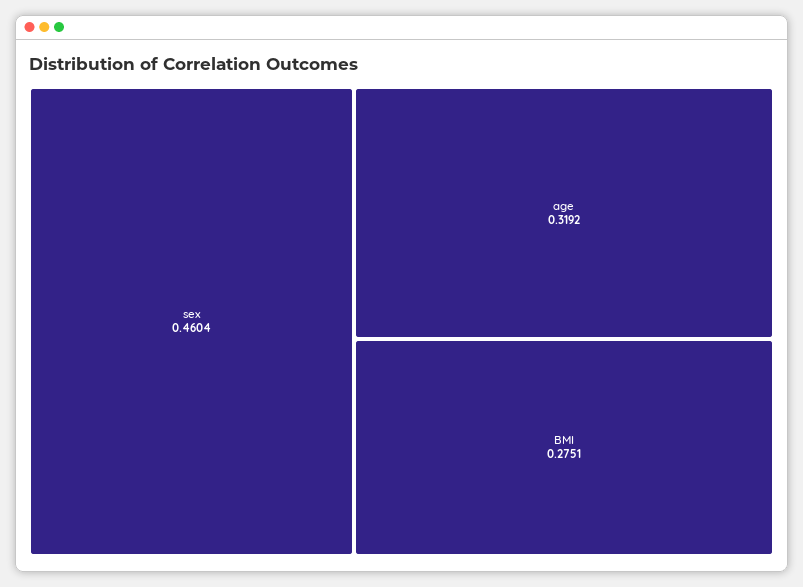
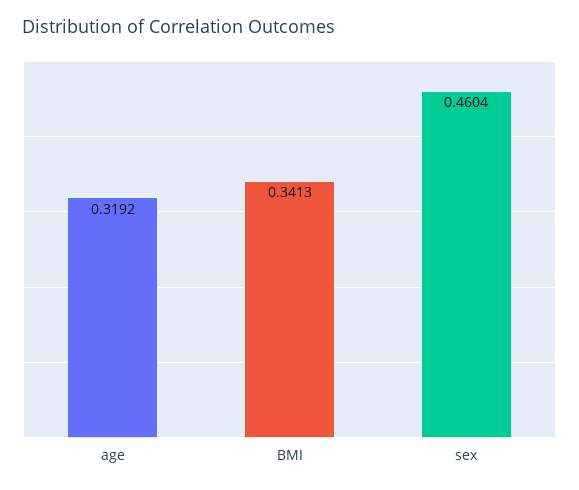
  {
    "sex": 0.4604,
    "age": 0.3192,
-   "BMI": 0.2751
+   "BMI": 0.3413
  }

